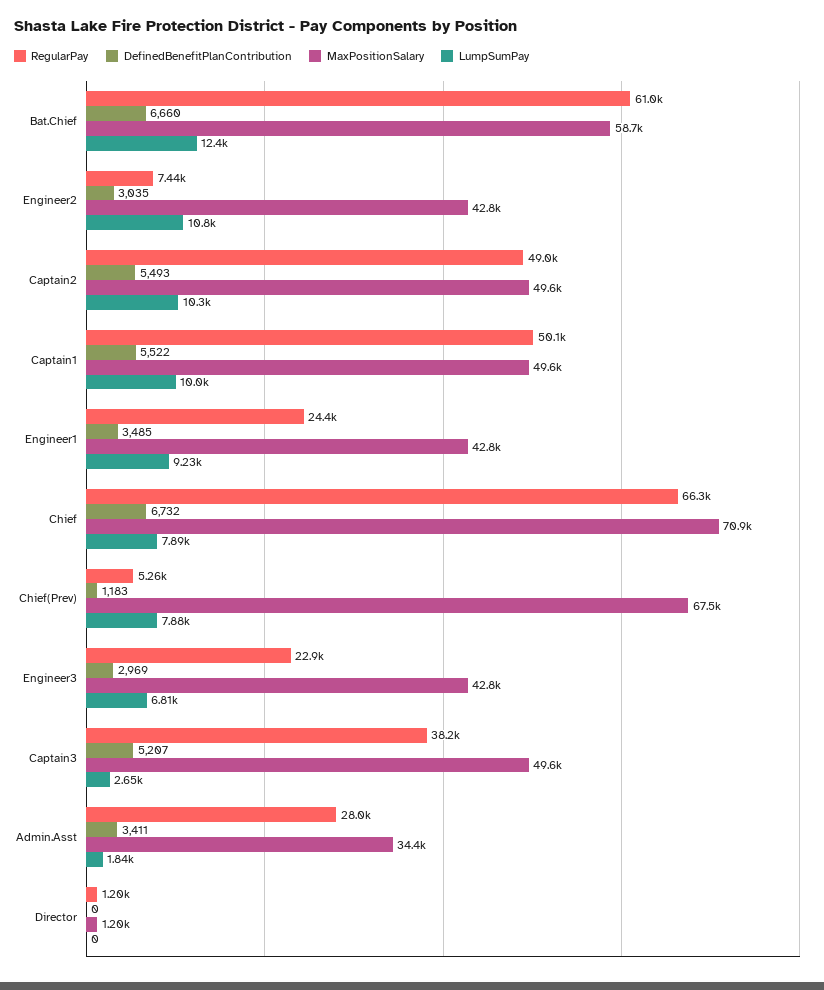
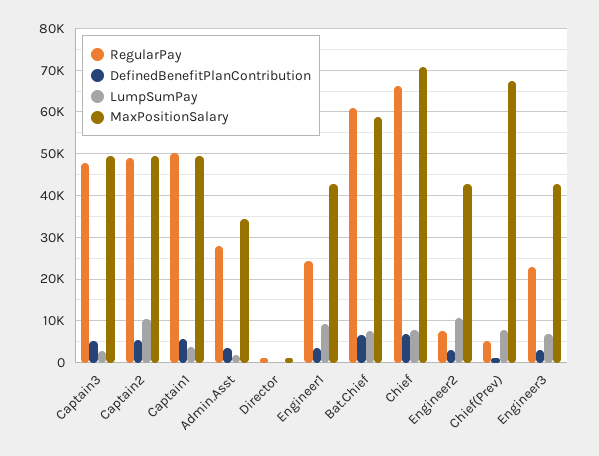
  {
    "RegularPay": {
      "Bat.Chief": 61000,
      "Engineer2": 7440,
      "Captain2": 49000,
      "Captain1": 50100,
      "Engineer1": 24400,
      "Chief": 66300,
      "Chief(Prev)": 5260,
      "Engineer3": 22900,
-     "Captain3": 38200,
+     "Captain3": 48000,
      "Admin.Asst": 28000,
      "Director": 1200
    },
    "DefinedBenefitPlanContribution": {
      "Bat.Chief": 6660,
      "Engineer2": 3035,
      "Captain2": 5493,
      "Captain1": 5522,
      "Engineer1": 3485,
      "Chief": 6732,
      "Chief(Prev)": 1183,
      "Engineer3": 2969,
      "Captain3": 5207,
      "Admin.Asst": 3411,
      "Director": 0
    },
    "MaxPositionSalary": {
      "Bat.Chief": 58700,
      "Engineer2": 42800,
      "Captain2": 49600,
      "Captain1": 49600,
      "Engineer1": 42800,
      "Chief": 70900,
      "Chief(Prev)": 67500,
      "Engineer3": 42800,
      "Captain3": 49600,
      "Admin.Asst": 34400,
      "Director": 1200
    },
    "LumpSumPay": {
-     "Bat.Chief": 12400,
+     "Bat.Chief": 8000,
      "Engineer2": 10800,
      "Captain2": 10300,
-     "Captain1": 10000,
+     "Captain1": 4000,
      "Engineer1": 9230,
      "Chief": 7890,
      "Chief(Prev)": 7880,
      "Engineer3": 6810,
      "Captain3": 2650,
      "Admin.Asst": 1840,
      "Director": 0
    }
  }

